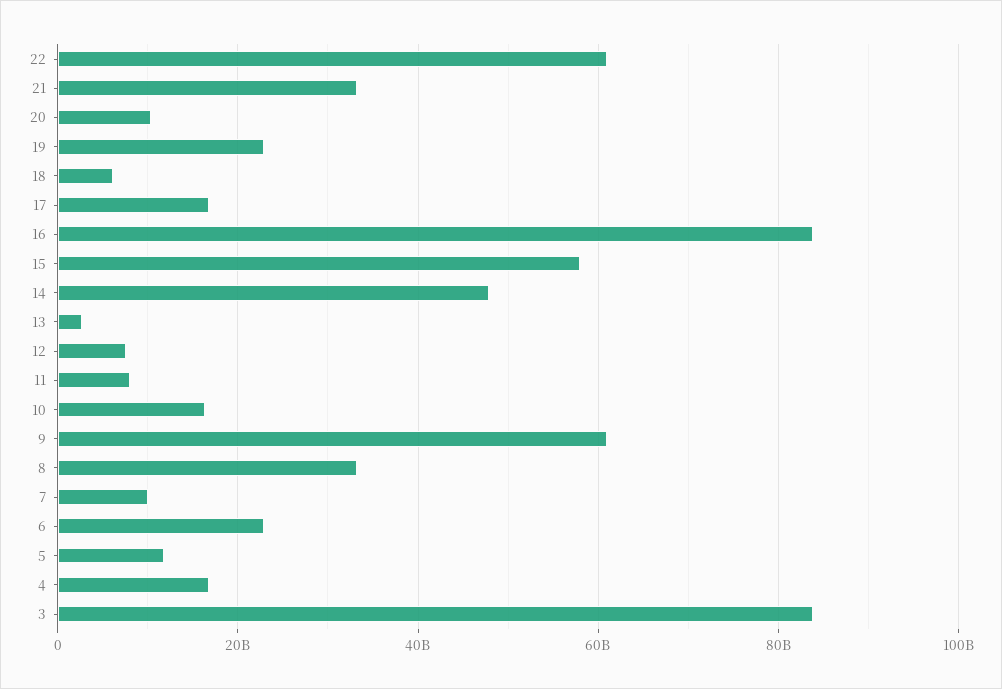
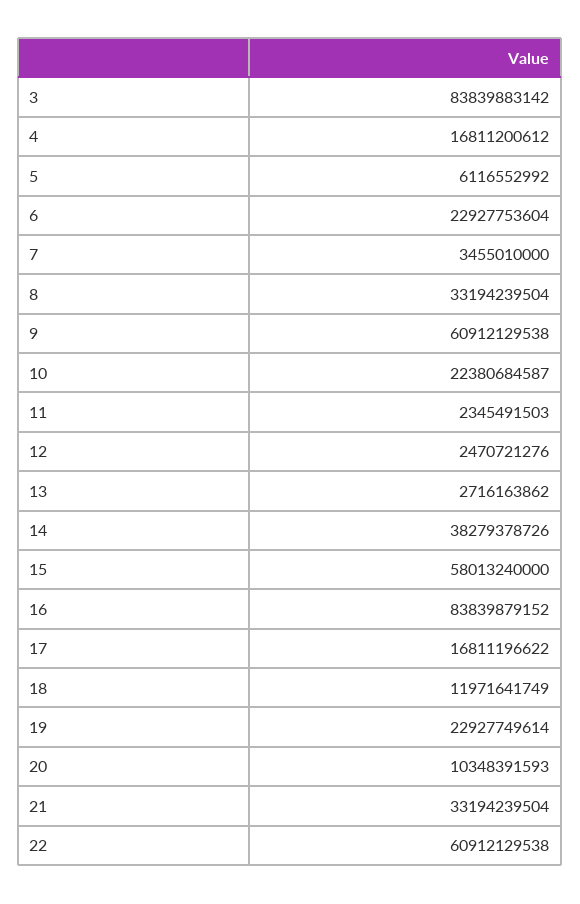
  {
    "22": 60912129538,
    "21": 33194239504,
    "20": 10348391593,
    "19": 22927749614,
-   "18": 6000000000,
+   "18": 11971641749,
    "17": 16811196622,
    "16": 83839879152,
    "15": 58013240000,
-   "14": 48000000000,
+   "14": 38279378726,
    "13": 2716163862,
-   "12": 8000000000,
+   "12": 2470721276,
-   "11": 8000000000,
+   "11": 2345491503,
-   "10": 16000000000,
+   "10": 22380684587,
    "9": 60912129538,
    "8": 33194239504,
-   "7": 10000000000,
+   "7": 3455010000,
    "6": 22927753604,
-   "5": 12000000000,
+   "5": 6116552992,
    "4": 16811200612,
    "3": 83839883142
  }

